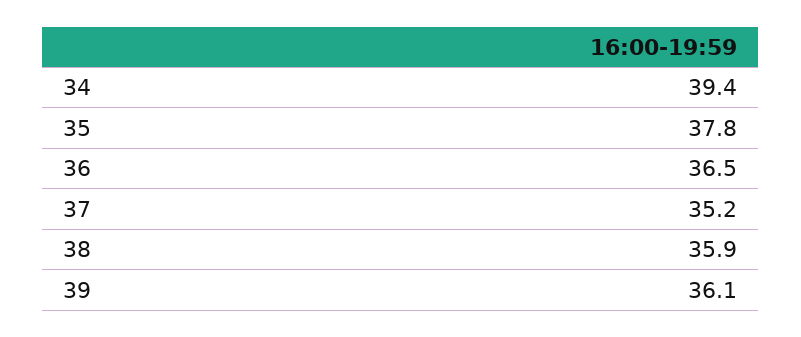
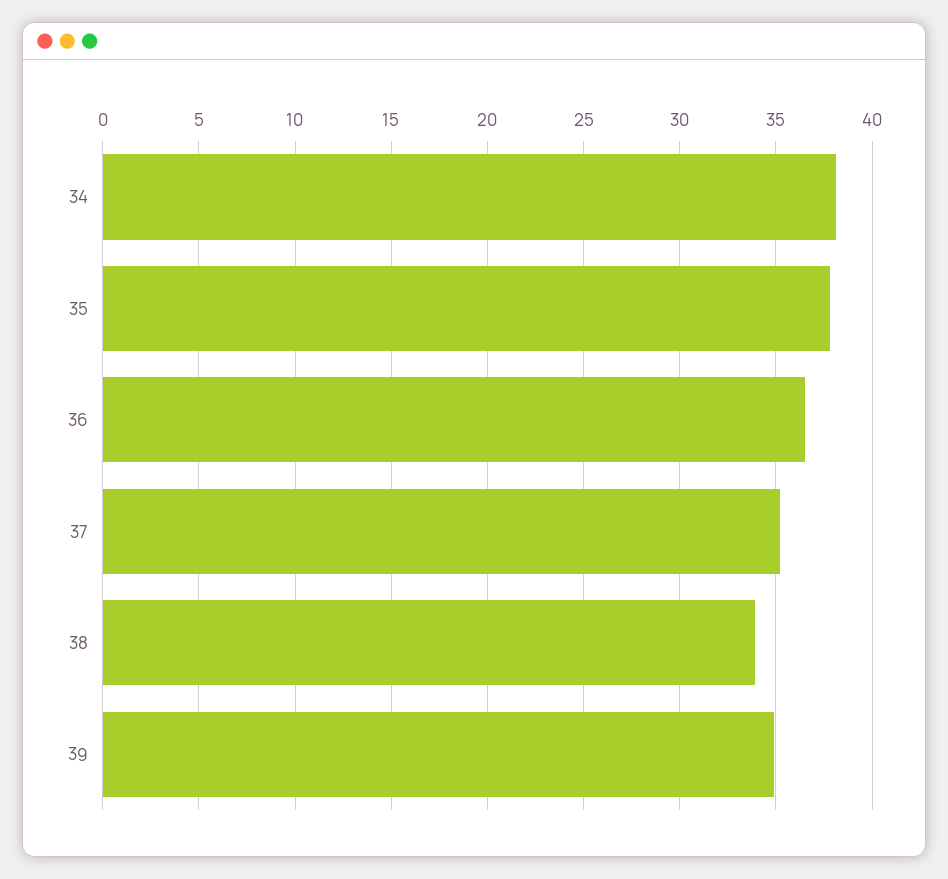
  {
-   "34": 39.4,
+   "34": 38,
    "35": 37.8,
    "36": 36.5,
    "37": 35.2,
-   "38": 35.9,
+   "38": 34,
-   "39": 36.1
+   "39": 35
  }

